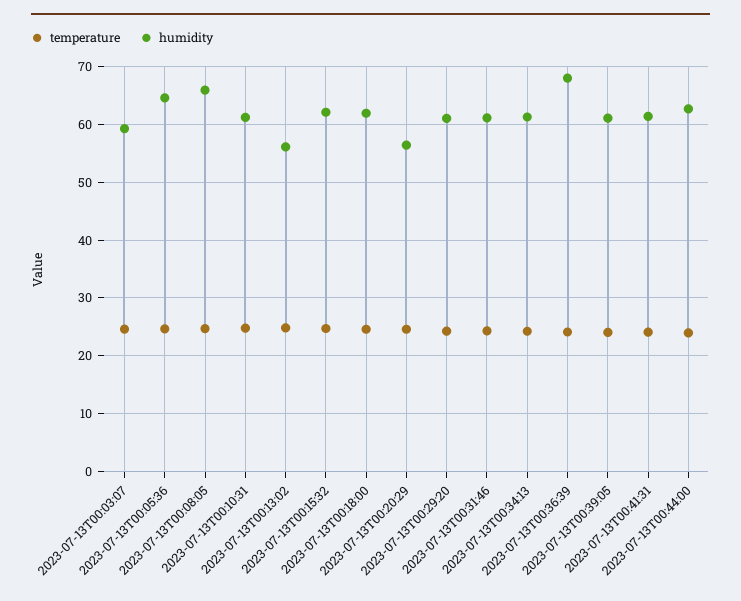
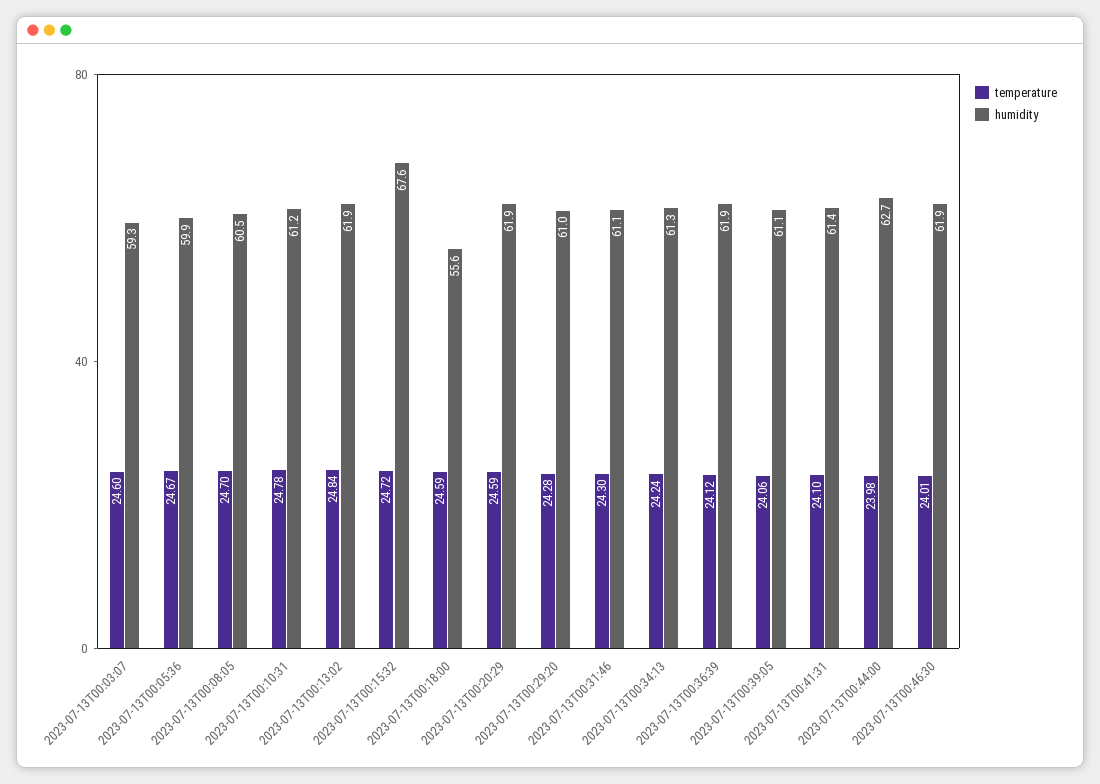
  {
    "temperature": {
      "2023-07-13T00:03:07": 24.6,
      "2023-07-13T00:05:36": 24.67,
      "2023-07-13T00:08:05": 24.7,
      "2023-07-13T00:10:31": 24.78,
      "2023-07-13T00:13:02": 24.84,
      "2023-07-13T00:15:32": 24.72,
      "2023-07-13T00:18:00": 24.59,
      "2023-07-13T00:20:29": 24.59,
      "2023-07-13T00:29:20": 24.28,
      "2023-07-13T00:31:46": 24.3,
      "2023-07-13T00:34:13": 24.24,
      "2023-07-13T00:36:39": 24.12,
      "2023-07-13T00:39:05": 24.06,
      "2023-07-13T00:41:31": 24.1,
-     "2023-07-13T00:44:00": 23.98
+     "2023-07-13T00:44:00": 23.98,
+     "2023-07-13T00:46:30": 24.01
    },
    "humidity": {
      "2023-07-13T00:03:07": 59.3,
-     "2023-07-13T00:05:36": 64,
+     "2023-07-13T00:05:36": 59.9,
-     "2023-07-13T00:08:05": 66,
+     "2023-07-13T00:08:05": 60.5,
      "2023-07-13T00:10:31": 61.2,
-     "2023-07-13T00:13:02": 56,
+     "2023-07-13T00:13:02": 61.9,
-     "2023-07-13T00:15:32": 62,
+     "2023-07-13T00:15:32": 67.6,
-     "2023-07-13T00:18:00": 62,
+     "2023-07-13T00:18:00": 55.6,
-     "2023-07-13T00:20:29": 56,
+     "2023-07-13T00:20:29": 61.9,
      "2023-07-13T00:29:20": 61,
      "2023-07-13T00:31:46": 61.1,
      "2023-07-13T00:34:13": 61.3,
-     "2023-07-13T00:36:39": 68,
+     "2023-07-13T00:36:39": 61.9,
      "2023-07-13T00:39:05": 61.1,
      "2023-07-13T00:41:31": 61.4,
-     "2023-07-13T00:44:00": 62.7
+     "2023-07-13T00:44:00": 62.7,
+     "2023-07-13T00:46:30": 61.9
    }
  }

